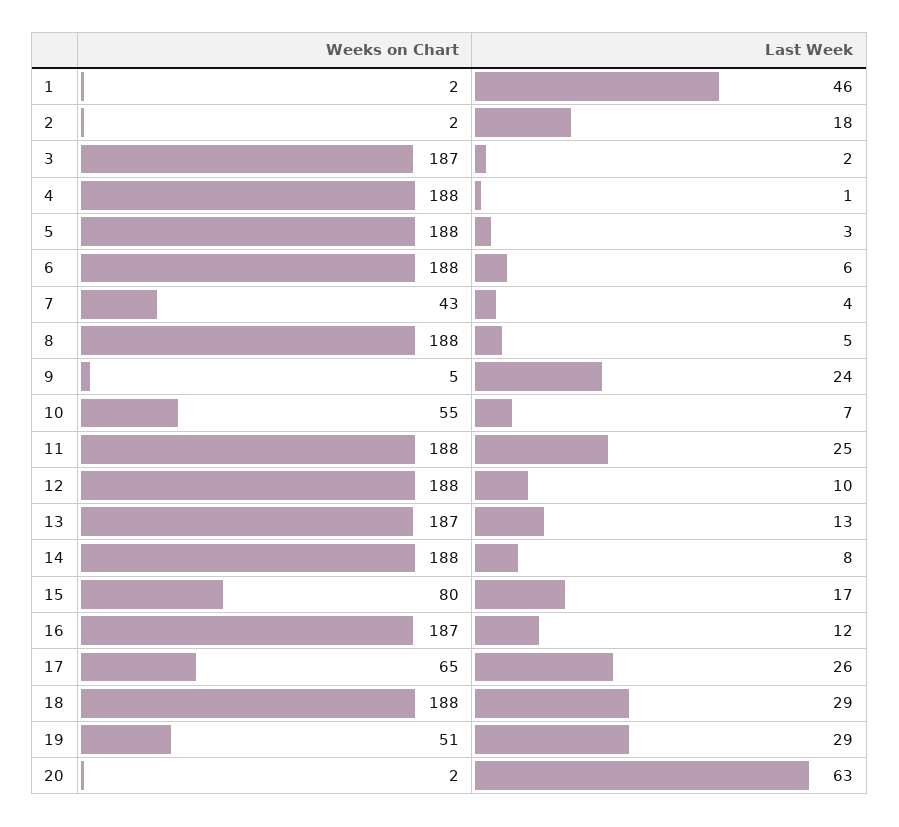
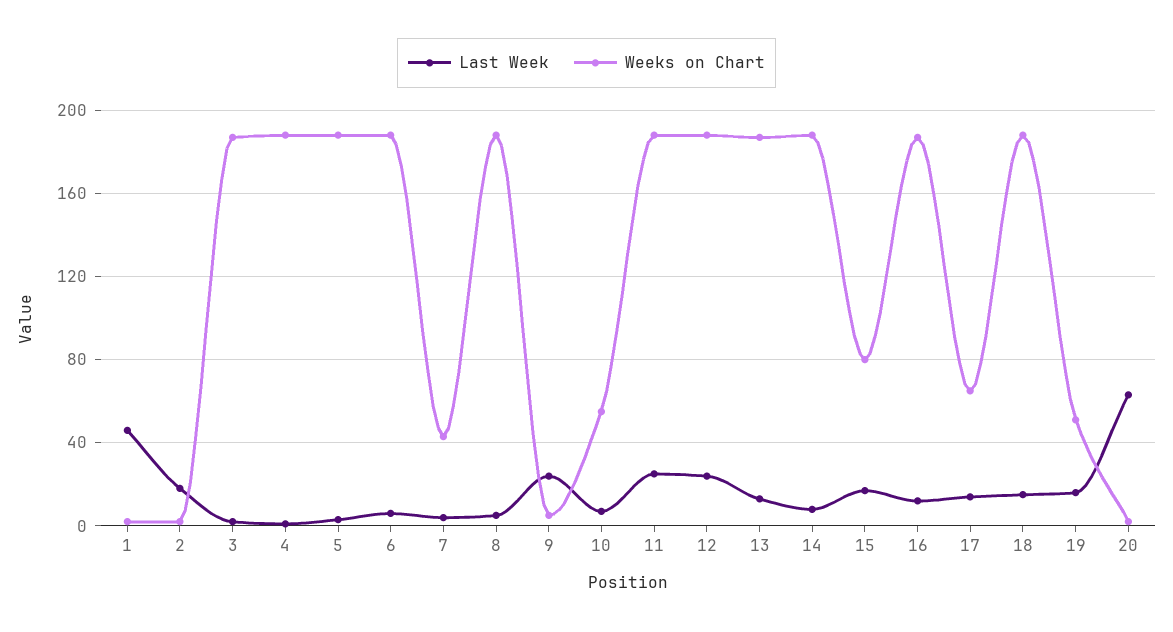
  {
    "Weeks on Chart": {
      "1": 2,
      "2": 2,
      "3": 187,
      "4": 188,
      "5": 188,
      "6": 188,
      "7": 43,
      "8": 188,
      "9": 5,
      "10": 55,
      "11": 188,
      "12": 188,
      "13": 187,
      "14": 188,
      "15": 80,
      "16": 187,
      "17": 65,
      "18": 188,
      "19": 51,
      "20": 2
    },
    "Last Week": {
      "1": 46,
      "2": 18,
      "3": 2,
      "4": 1,
      "5": 3,
      "6": 6,
      "7": 4,
      "8": 5,
      "9": 24,
      "10": 7,
      "11": 25,
-     "12": 10,
+     "12": 25,
      "13": 13,
      "14": 8,
      "15": 17,
      "16": 12,
-     "17": 26,
+     "17": 15,
-     "18": 29,
+     "18": 15,
-     "19": 29,
+     "19": 15,
      "20": 63
    }
  }

